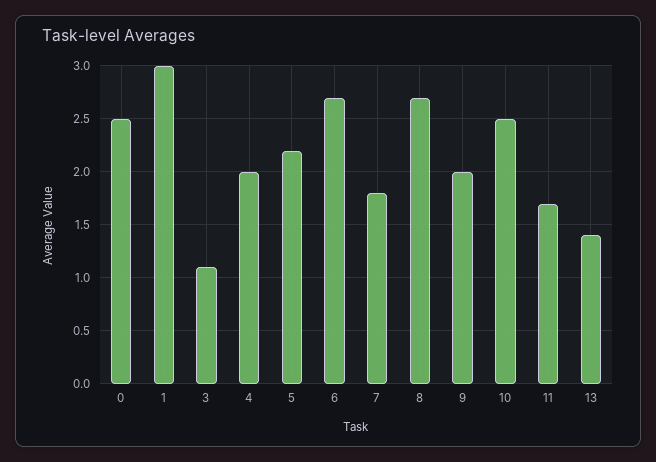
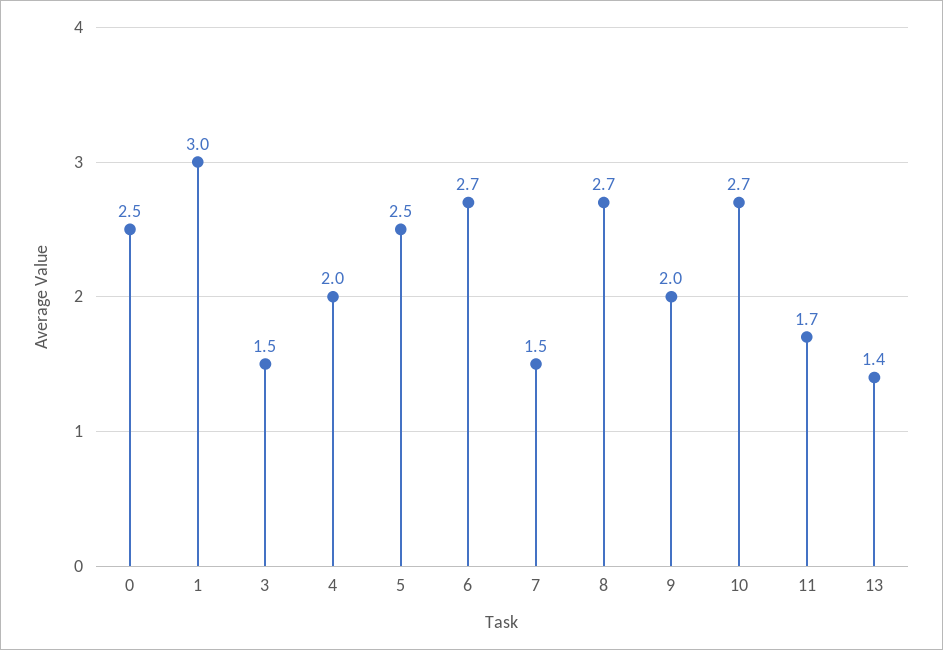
  {
    "0": 2.5,
    "1": 3,
-   "3": 1.1,
+   "3": 1.5,
    "4": 2,
-   "5": 2.2,
+   "5": 2.5,
    "6": 2.7,
-   "7": 1.8,
+   "7": 1.5,
    "8": 2.7,
    "9": 2,
-   "10": 2.5,
+   "10": 2.7,
    "11": 1.7,
    "13": 1.4
  }

